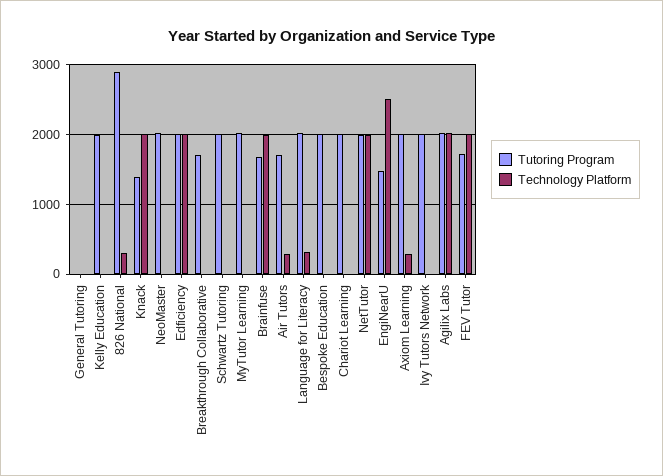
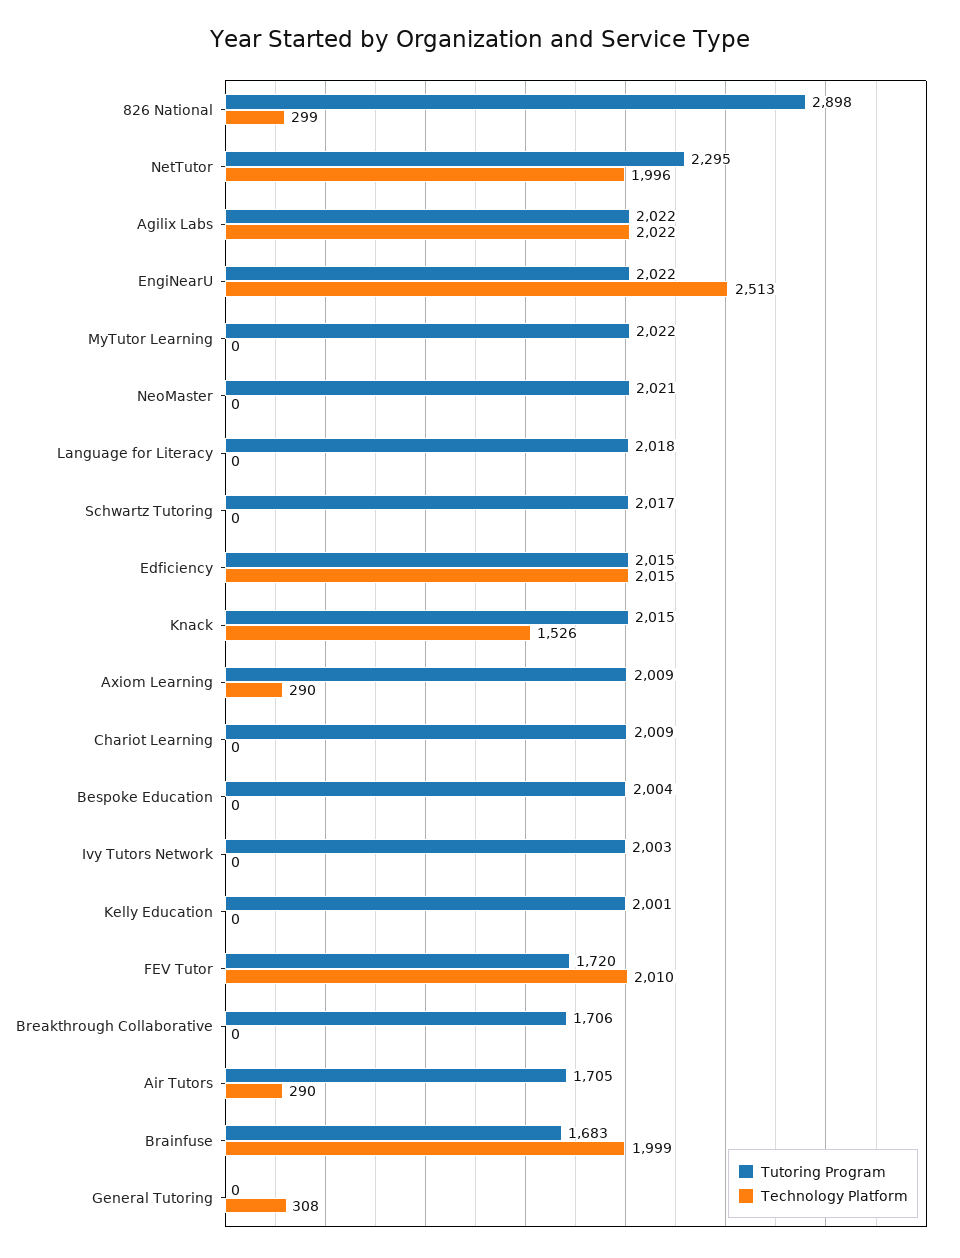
  {
    "Tutoring Program": {
      "General Tutoring": 0,
      "Kelly Education": 2001,
      "826 National": 2898,
-     "Knack": 1400,
+     "Knack": 2015,
      "NeoMaster": 2021,
      "Edficiency": 2015,
      "Breakthrough Collaborative": 1706,
      "Schwartz Tutoring": 2017,
      "MyTutor Learning": 2022,
      "Brainfuse": 1683,
      "Air Tutors": 1705,
      "Language for Literacy": 2018,
      "Bespoke Education": 2004,
      "Chariot Learning": 2009,
-     "NetTutor": 2000,
+     "NetTutor": 2295,
-     "EngiNearU": 1500,
+     "EngiNearU": 2022,
      "Axiom Learning": 2009,
      "Ivy Tutors Network": 2003,
      "Agilix Labs": 2022,
      "FEV Tutor": 1720
    },
    "Technology Platform": {
-     "General Tutoring": 0,
+     "General Tutoring": 308,
      "Kelly Education": 0,
      "826 National": 299,
-     "Knack": 2000,
+     "Knack": 1526,
      "NeoMaster": 0,
      "Edficiency": 2015,
      "Breakthrough Collaborative": 0,
      "Schwartz Tutoring": 0,
      "MyTutor Learning": 0,
      "Brainfuse": 1999,
      "Air Tutors": 290,
-     "Language for Literacy": 300,
+     "Language for Literacy": 0,
      "Bespoke Education": 0,
      "Chariot Learning": 0,
      "NetTutor": 1996,
      "EngiNearU": 2513,
      "Axiom Learning": 290,
      "Ivy Tutors Network": 0,
      "Agilix Labs": 2022,
      "FEV Tutor": 2010
    }
  }

